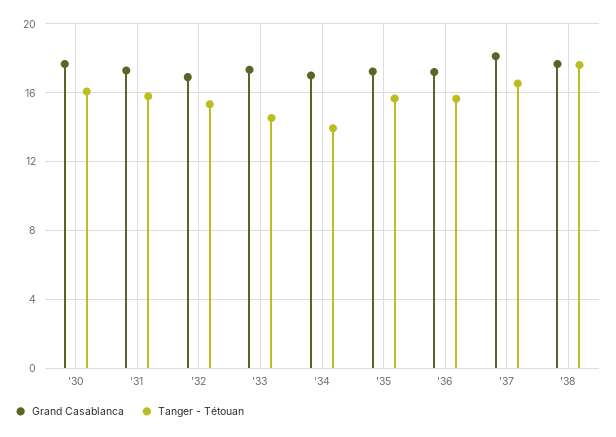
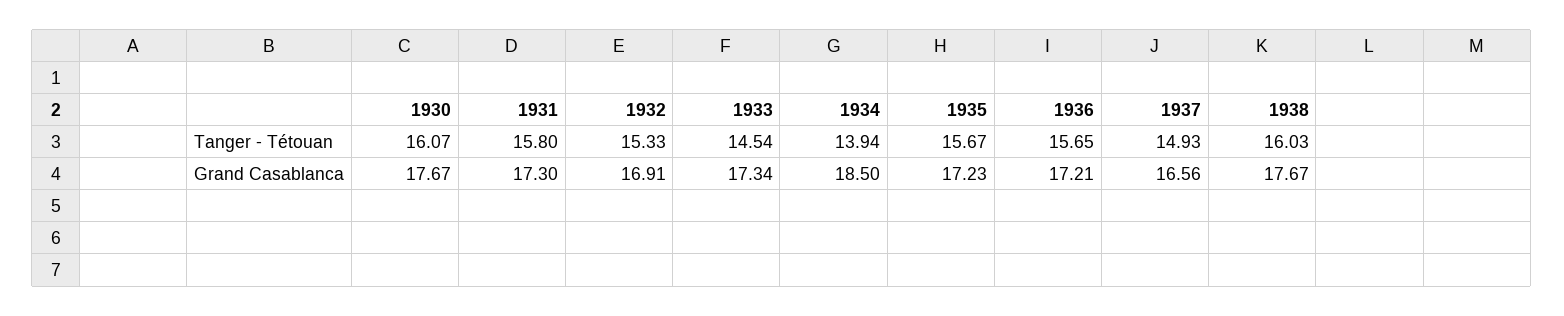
  {
    "Grand Casablanca": {
      "'30": 17.67,
      "'31": 17.3,
      "'32": 16.91,
      "'33": 17.34,
-     "'34": 17,
+     "'34": 18.5,
      "'35": 17.23,
      "'36": 17.21,
-     "'37": 18,
+     "'37": 16.56,
      "'38": 17.67
    },
    "Tanger - Tétouan": {
      "'30": 16.07,
      "'31": 15.8,
      "'32": 15.33,
      "'33": 14.54,
      "'34": 13.94,
      "'35": 15.67,
      "'36": 15.65,
-     "'37": 16.5,
+     "'37": 14.93,
-     "'38": 17.5
+     "'38": 16.03
    }
  }

